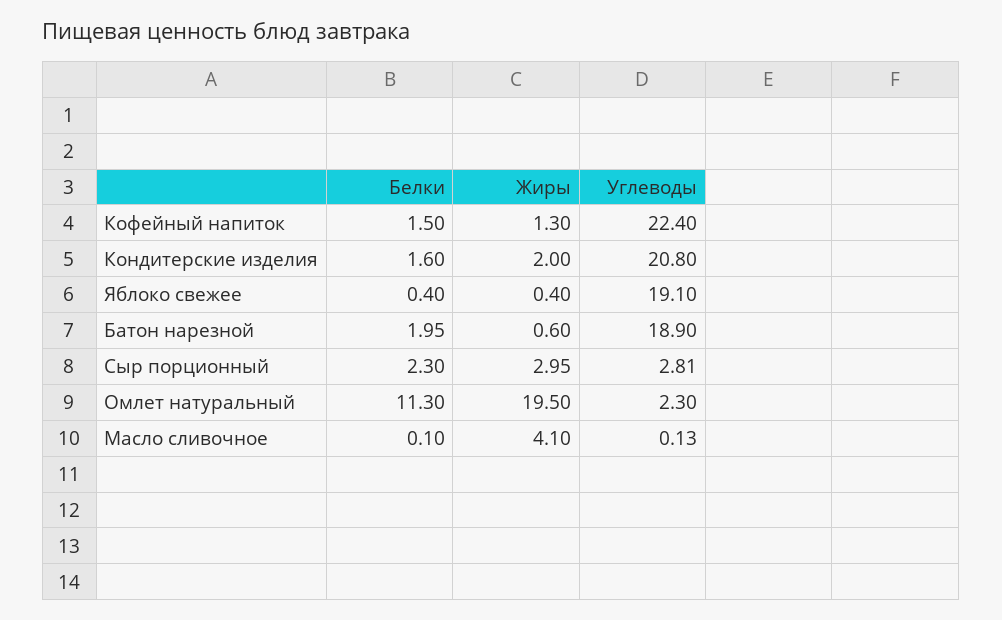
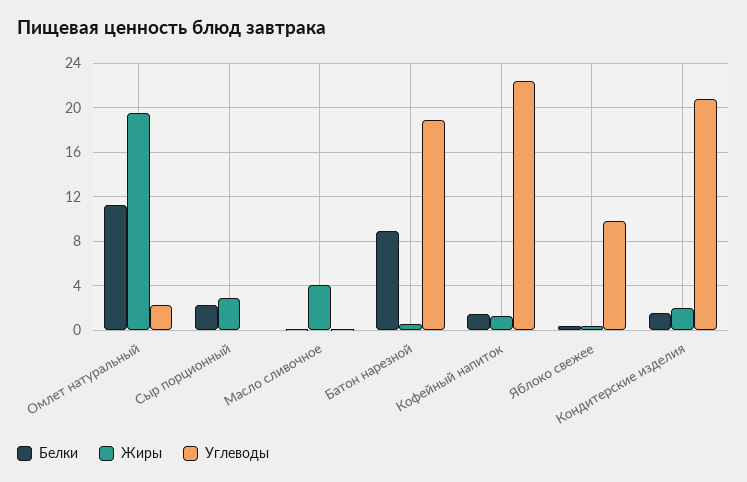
  {
    "Белки": {
      "Кофейный напиток": 1.5,
      "Кондитерские изделия": 1.6,
      "Яблоко свежее": 0.4,
-     "Батон нарезной": 1.95,
+     "Батон нарезной": 9,
      "Сыр порционный": 2.3,
      "Омлет натуральный": 11.3,
      "Масло сливочное": 0.1
    },
    "Жиры": {
      "Кофейный напиток": 1.3,
      "Кондитерские изделия": 2,
      "Яблоко свежее": 0.4,
      "Батон нарезной": 0.6,
      "Сыр порционный": 2.95,
      "Омлет натуральный": 19.5,
      "Масло сливочное": 4.1
    },
    "Углеводы": {
      "Кофейный напиток": 22.4,
      "Кондитерские изделия": 20.8,
-     "Яблоко свежее": 19.1,
+     "Яблоко свежее": 10,
      "Батон нарезной": 18.9,
-     "Сыр порционный": 2.81,
+     "Сыр порционный": 0,
      "Омлет натуральный": 2.3,
      "Масло сливочное": 0.13
    }
  }

